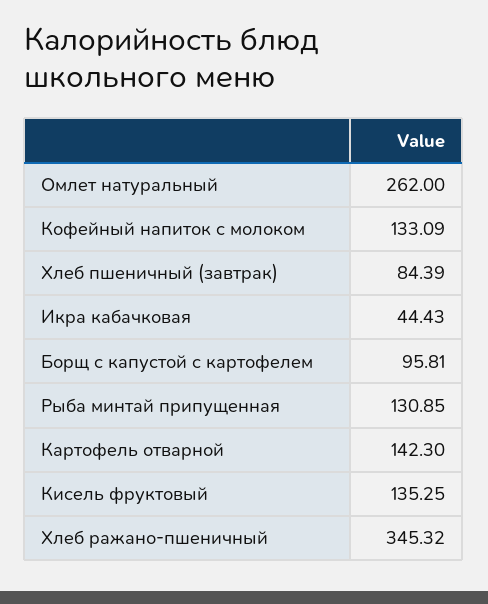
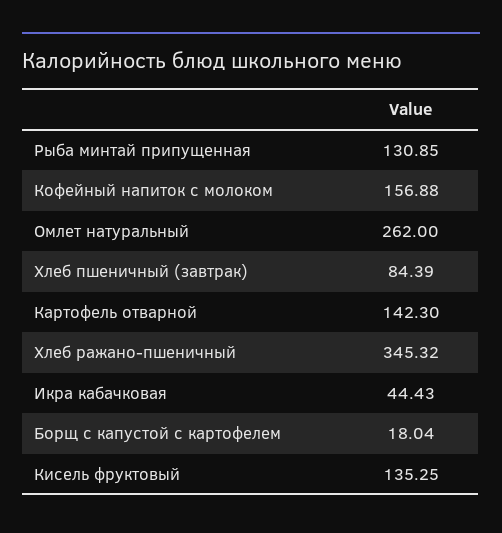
  {
    "Омлет натуральный": 262,
-   "Кофейный напиток с молоком": 133.09,
+   "Кофейный напиток с молоком": 156.88,
    "Хлеб пшеничный (завтрак)": 84.39,
    "Икра кабачковая": 44.43,
-   "Борщ с капустой с картофелем": 95.81,
+   "Борщ с капустой с картофелем": 18.04,
    "Рыба минтай припущенная": 130.85,
    "Картофель отварной": 142.3,
    "Кисель фруктовый": 135.25,
    "Хлеб ражано-пшеничный": 345.32
  }

